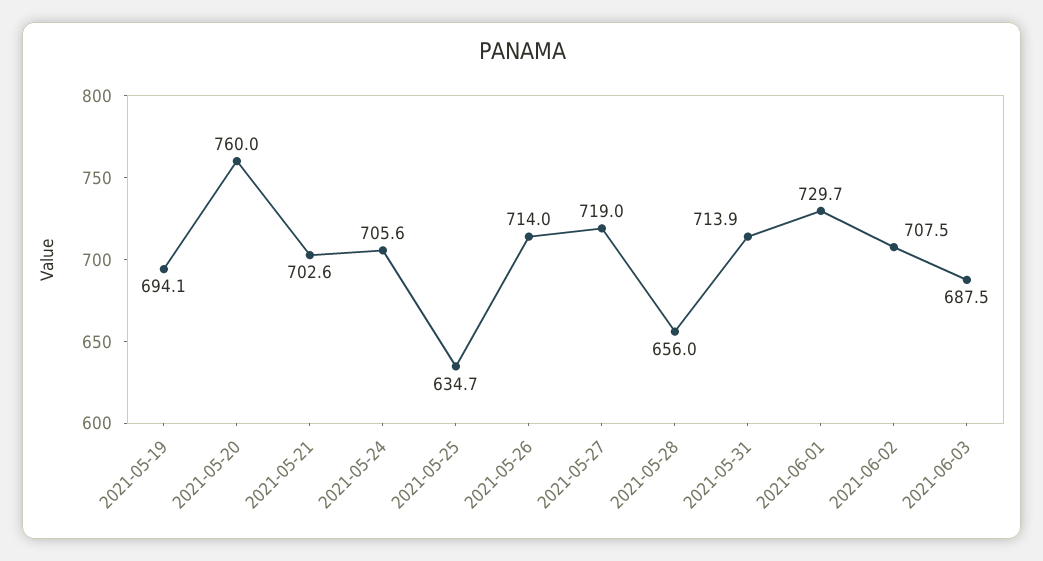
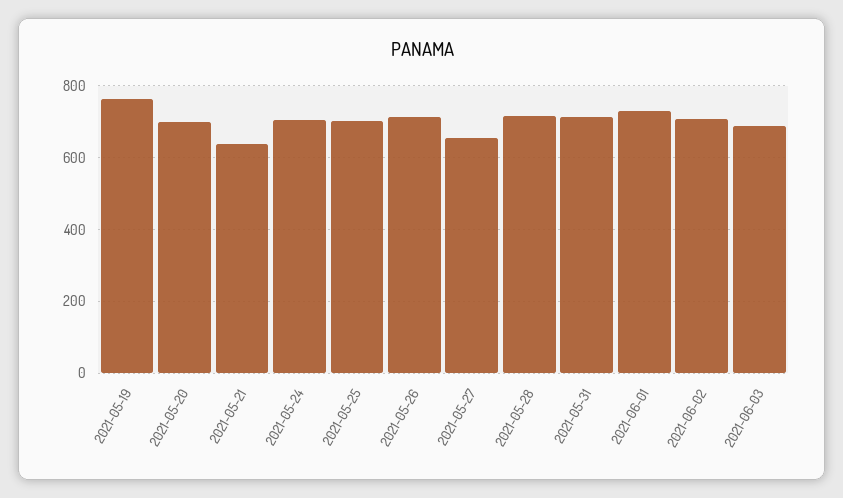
  {
-   "2021-05-19": 694.1,
+   "2021-05-19": 760,
-   "2021-05-20": 760,
+   "2021-05-20": 700,
-   "2021-05-21": 702.6,
+   "2021-05-21": 640,
    "2021-05-24": 705.6,
-   "2021-05-25": 634.7,
+   "2021-05-25": 700,
    "2021-05-26": 714,
-   "2021-05-27": 719,
+   "2021-05-27": 660,
-   "2021-05-28": 656,
+   "2021-05-28": 720,
    "2021-05-31": 713.9,
    "2021-06-01": 729.7,
    "2021-06-02": 707.5,
    "2021-06-03": 687.5
  }

